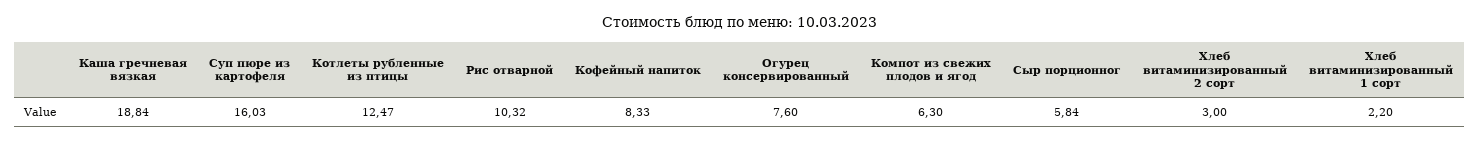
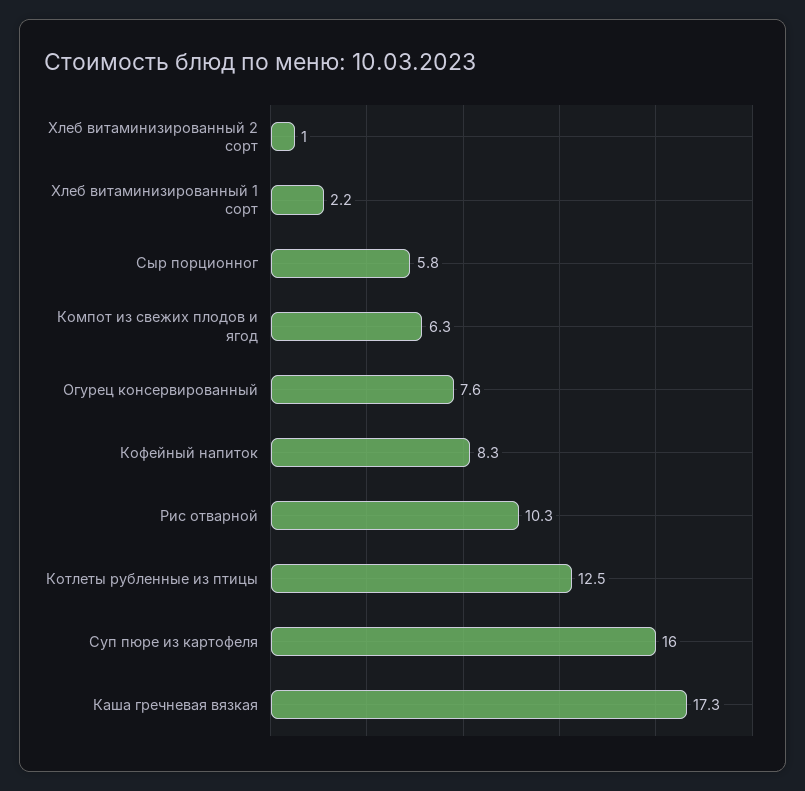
  {
-   "Каша гречневая вязкая": 18.84,
+   "Каша гречневая вязкая": 17.3,
    "Суп пюре из картофеля": 16.03,
    "Котлеты рубленные из птицы": 12.47,
    "Рис отварной": 10.32,
    "Кофейный напиток": 8.33,
    "Огурец консервированный": 7.6,
    "Компот из свежих плодов и ягод": 6.3,
    "Сыр порционног": 5.84,
-   "Хлеб витаминизированный 2 сорт": 3,
+   "Хлеб витаминизированный 2 сорт": 1,
    "Хлеб витаминизированный 1 сорт": 2.2
  }

